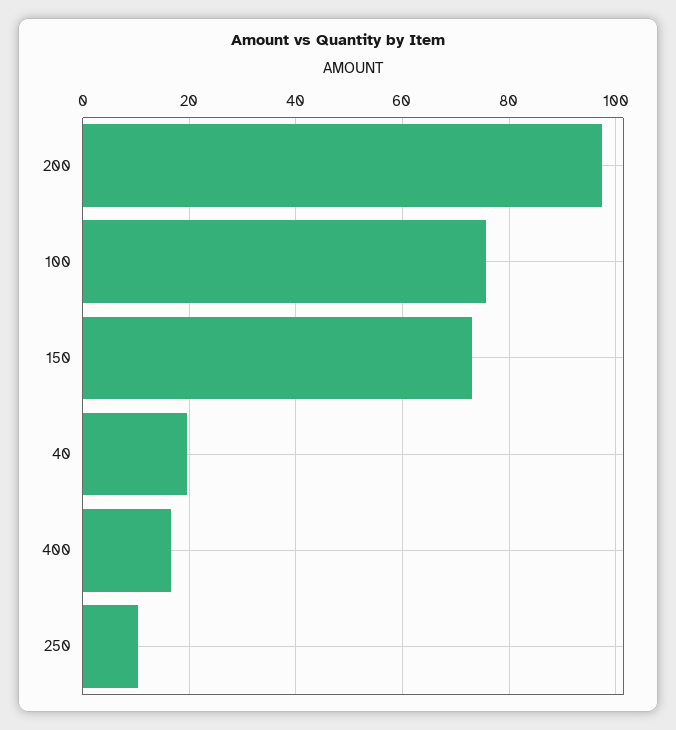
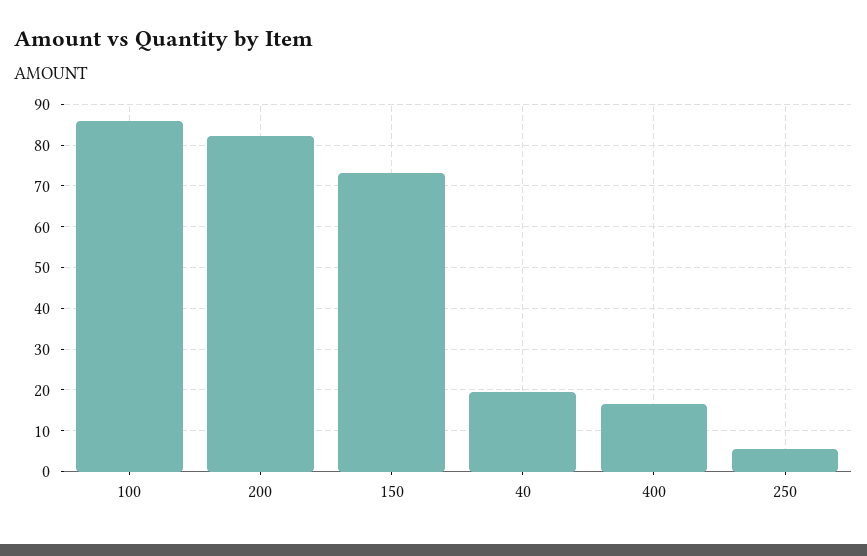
  {
-   "200": 98,
+   "200": 82,
-   "100": 76,
+   "100": 86,
    "150": 74,
    "40": 20,
    "400": 16,
-   "250": 10
+   "250": 6
  }

